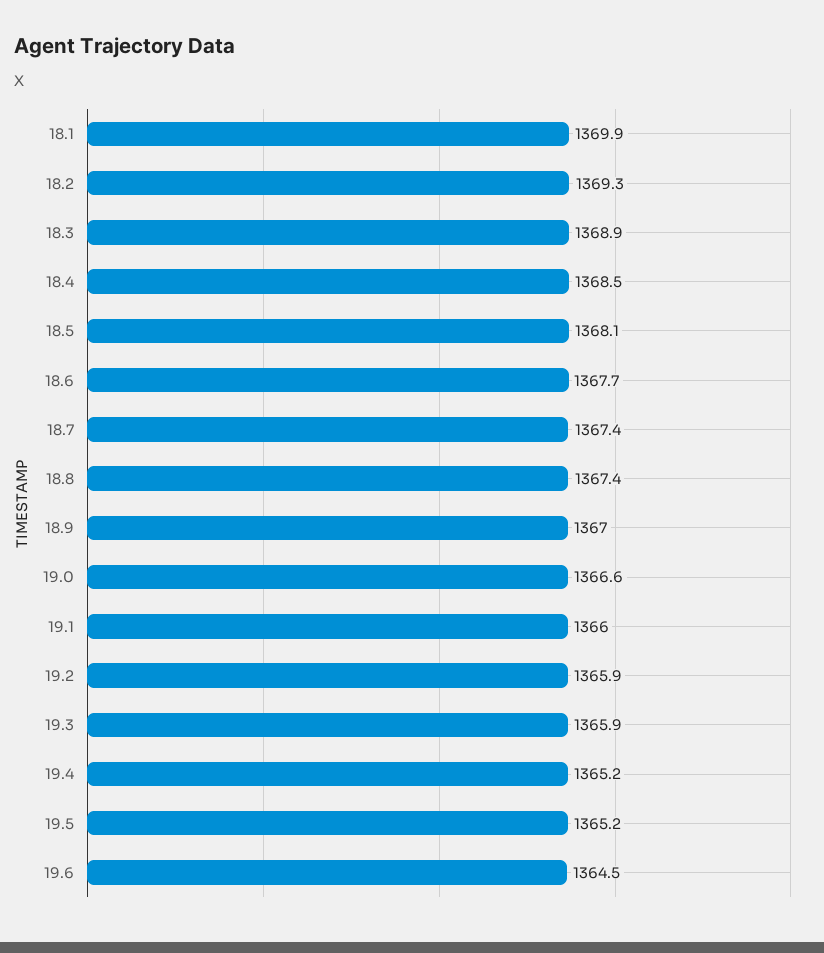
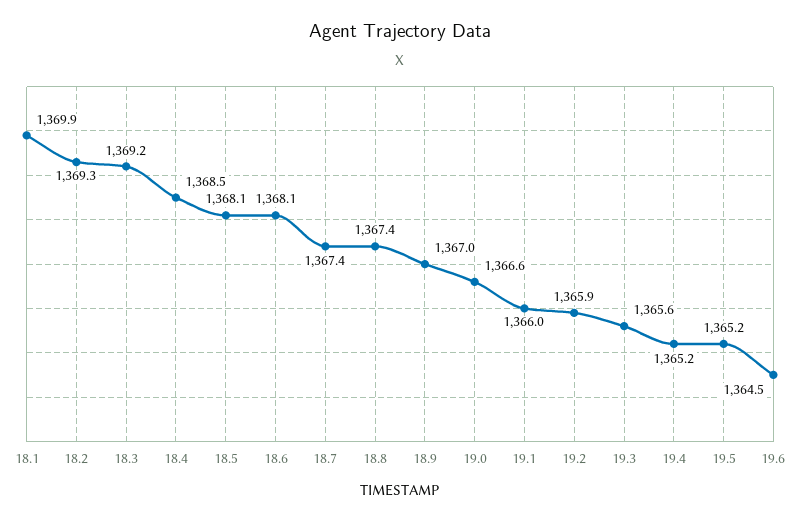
  {
    "18.1": 1369.9,
    "18.2": 1369.3,
-   "18.3": 1368.9,
+   "18.3": 1369.2,
    "18.4": 1368.5,
    "18.5": 1368.1,
-   "18.6": 1367.7,
+   "18.6": 1368.1,
    "18.7": 1367.4,
    "18.8": 1367.4,
    "18.9": 1367,
    "19.0": 1366.6,
    "19.1": 1366,
    "19.2": 1365.9,
-   "19.3": 1365.9,
+   "19.3": 1365.6,
    "19.4": 1365.2,
    "19.5": 1365.2,
    "19.6": 1364.5
  }

